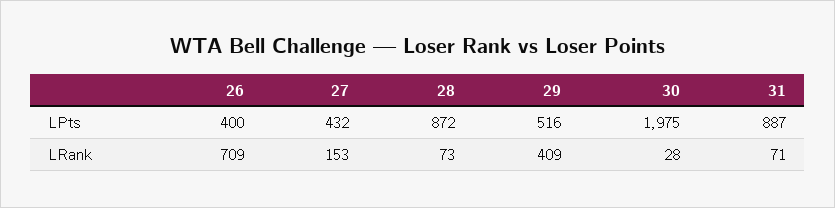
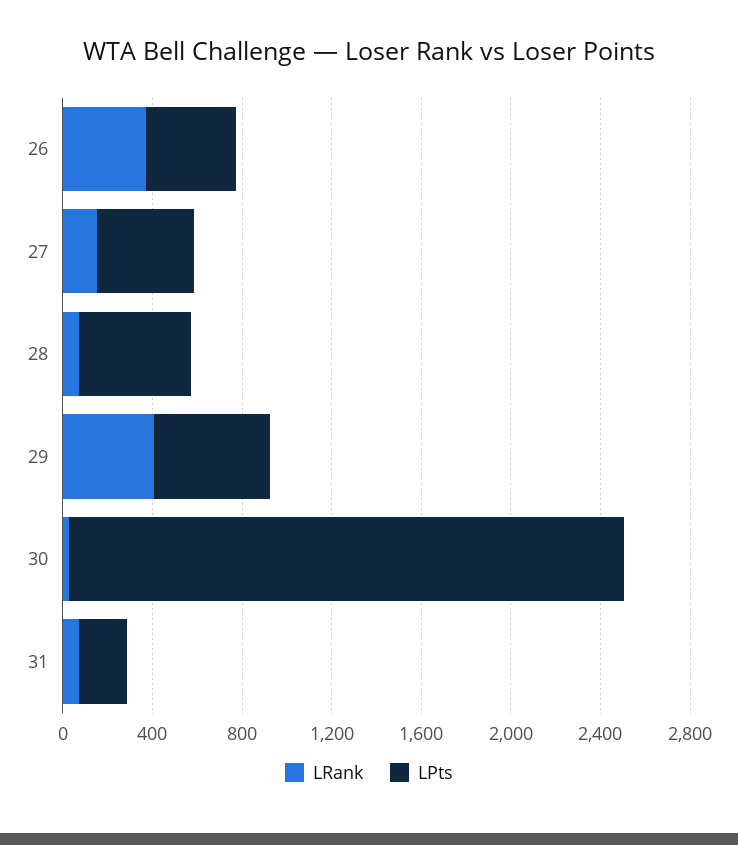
  {
    "LPts": {
      "26": 400,
      "27": 432,
-     "28": 872,
+     "28": 500,
      "29": 516,
-     "30": 1975,
+     "30": 2500,
-     "31": 887
+     "31": 200
    },
    "LRank": {
-     "26": 709,
+     "26": 400,
      "27": 153,
      "28": 73,
      "29": 409,
      "30": 28,
      "31": 71
    }
  }

